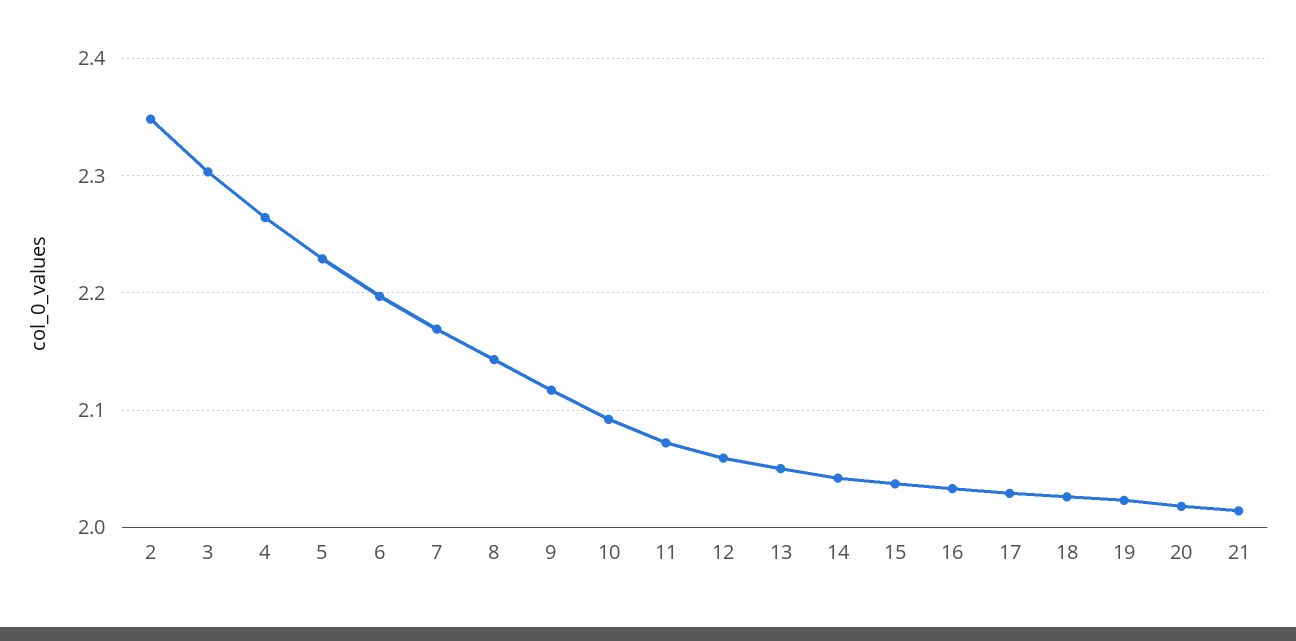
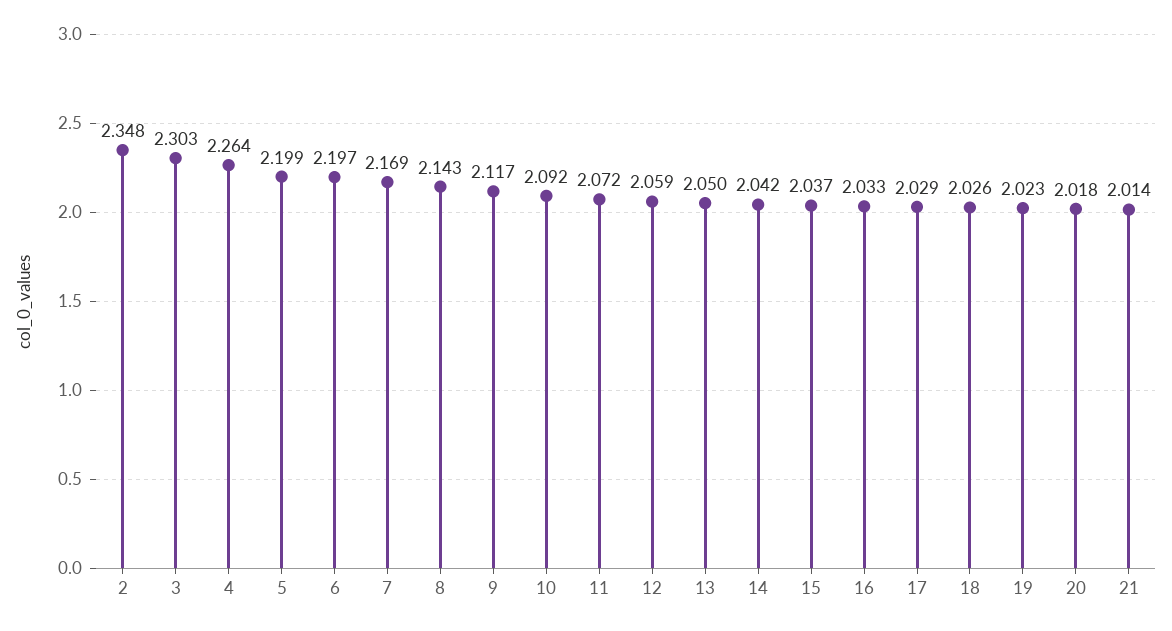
  {
    "2": 2.348,
    "3": 2.303,
    "4": 2.264,
-   "5": 2.23,
+   "5": 2.199,
    "6": 2.197,
    "7": 2.169,
    "8": 2.143,
    "9": 2.117,
    "10": 2.092,
    "11": 2.072,
    "12": 2.059,
    "13": 2.05,
    "14": 2.042,
    "15": 2.037,
    "16": 2.033,
    "17": 2.029,
    "18": 2.026,
    "19": 2.023,
    "20": 2.018,
    "21": 2.014
  }

